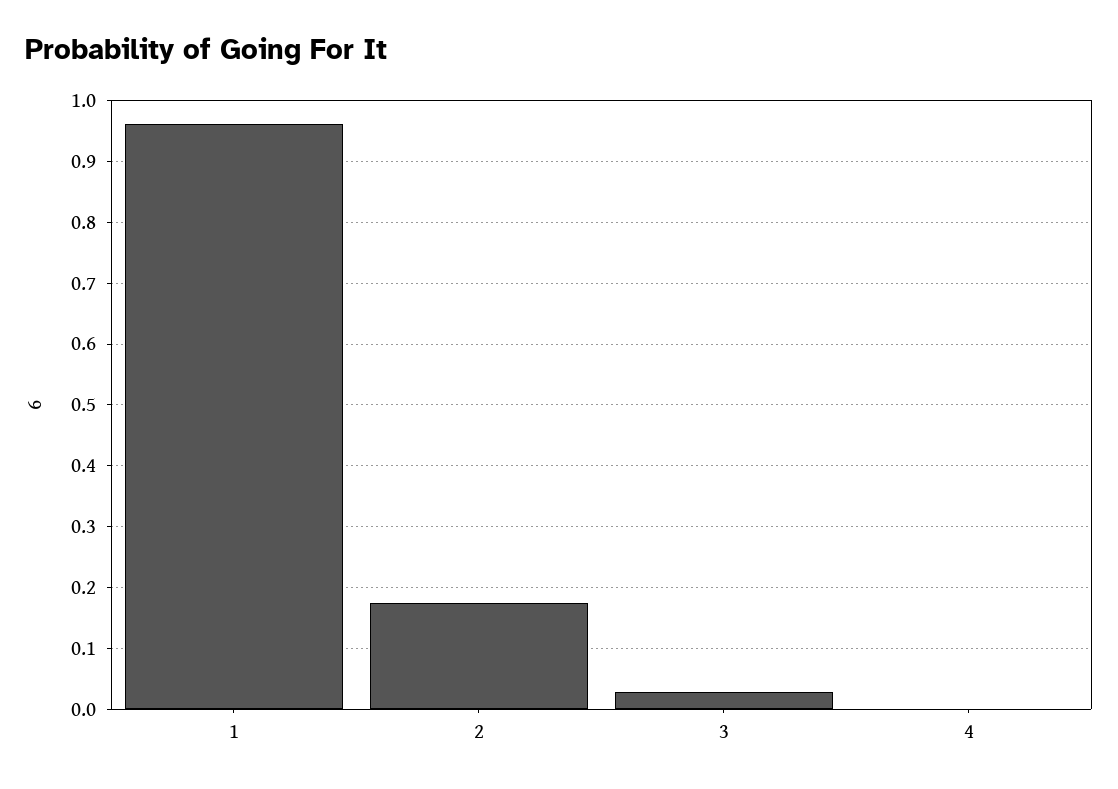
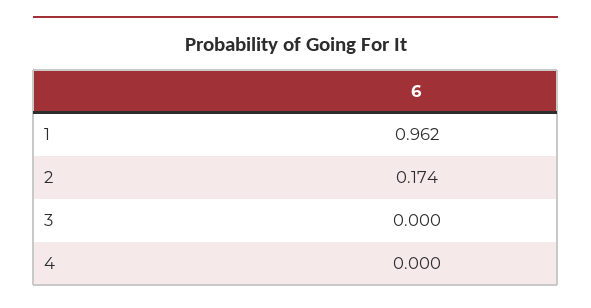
  {
    "1": 0.962,
    "2": 0.174,
-   "3": 0.03,
+   "3": 0,
    "4": 0
  }

